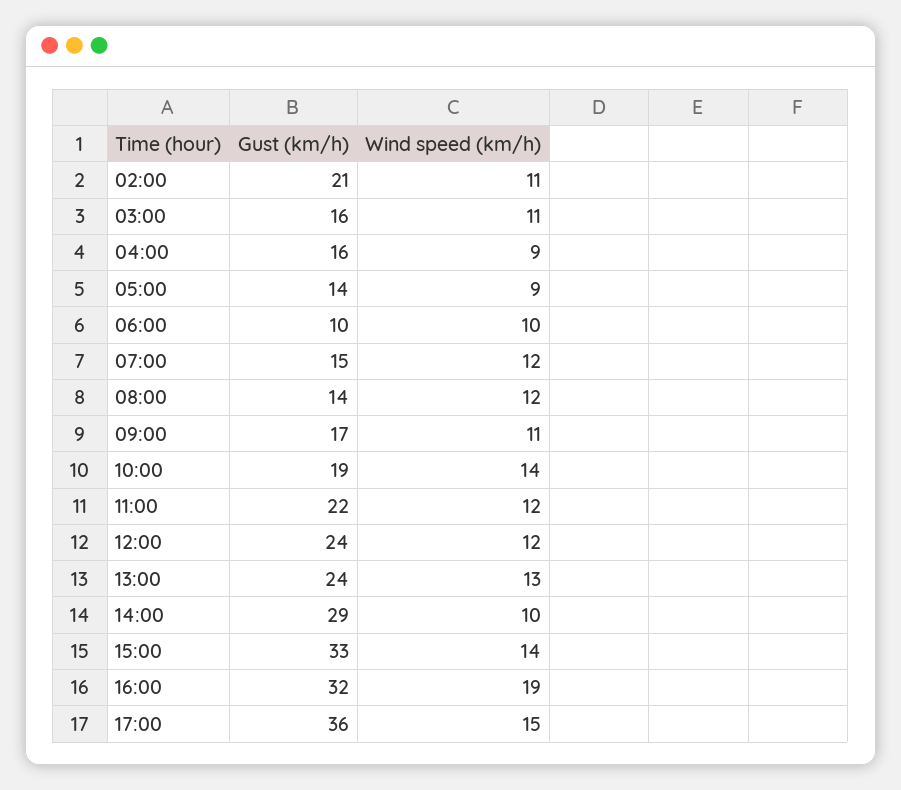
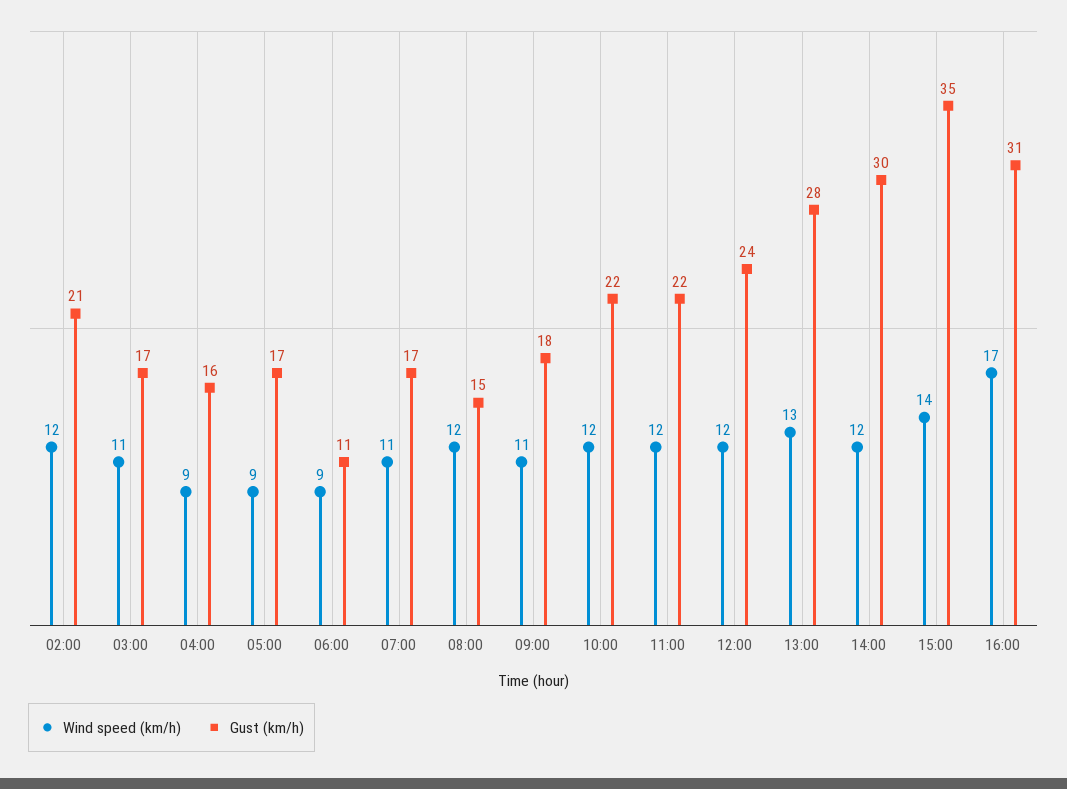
  {
    "Gust (km/h)": {
      "02:00": 21,
-     "03:00": 16,
+     "03:00": 17,
      "04:00": 16,
-     "05:00": 14,
+     "05:00": 17,
-     "06:00": 10,
+     "06:00": 11,
-     "07:00": 15,
+     "07:00": 17,
-     "08:00": 14,
+     "08:00": 15,
-     "09:00": 17,
+     "09:00": 18,
-     "10:00": 19,
+     "10:00": 22,
      "11:00": 22,
      "12:00": 24,
-     "13:00": 24,
+     "13:00": 28,
-     "14:00": 29,
+     "14:00": 30,
-     "15:00": 33,
+     "15:00": 35,
-     "16:00": 32,
+     "16:00": 31
-     "17:00": 36
    },
    "Wind speed (km/h)": {
-     "02:00": 11,
+     "02:00": 12,
      "03:00": 11,
      "04:00": 9,
      "05:00": 9,
-     "06:00": 10,
+     "06:00": 9,
-     "07:00": 12,
+     "07:00": 11,
      "08:00": 12,
      "09:00": 11,
-     "10:00": 14,
+     "10:00": 12,
      "11:00": 12,
      "12:00": 12,
      "13:00": 13,
-     "14:00": 10,
+     "14:00": 12,
      "15:00": 14,
-     "16:00": 19,
+     "16:00": 17
-     "17:00": 15
    }
  }

